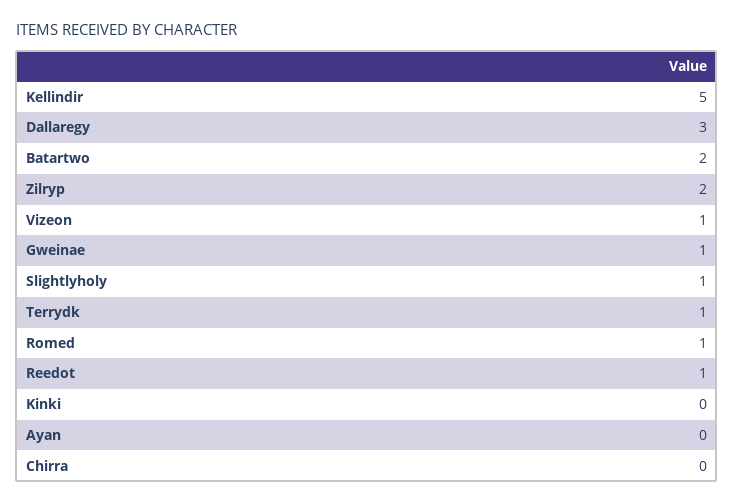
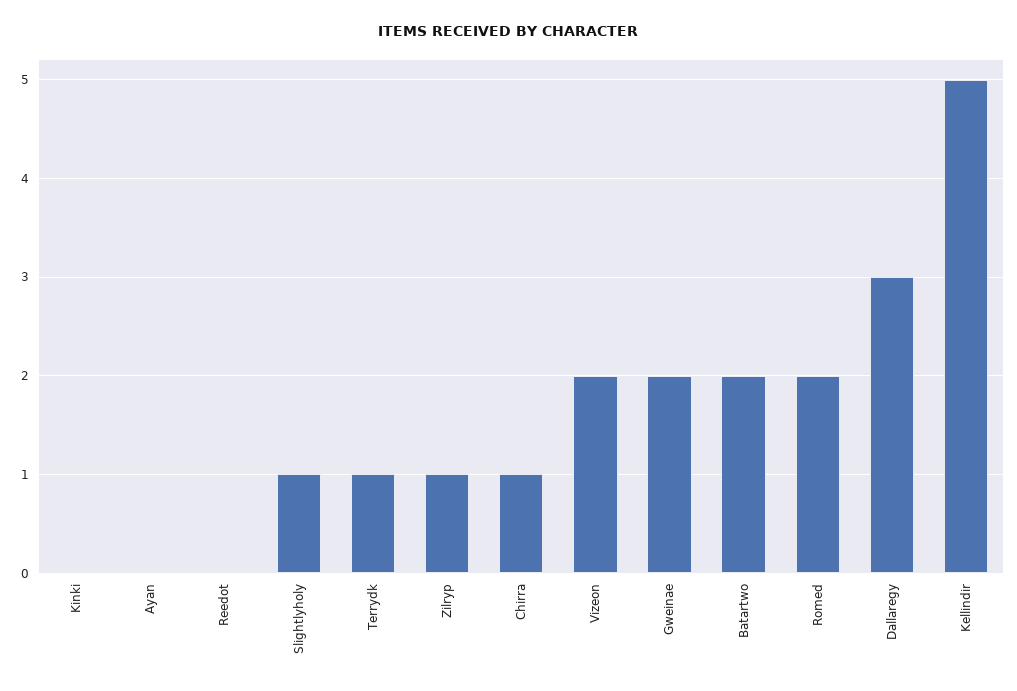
  {
    "Kellindir": 5,
    "Dallaregy": 3,
    "Batartwo": 2,
-   "Zilryp": 2,
+   "Zilryp": 1,
-   "Vizeon": 1,
+   "Vizeon": 2,
-   "Gweinae": 1,
+   "Gweinae": 2,
    "Slightlyholy": 1,
    "Terrydk": 1,
-   "Romed": 1,
+   "Romed": 2,
-   "Reedot": 1,
+   "Reedot": 0,
    "Kinki": 0,
    "Ayan": 0,
-   "Chirra": 0
+   "Chirra": 1
  }

